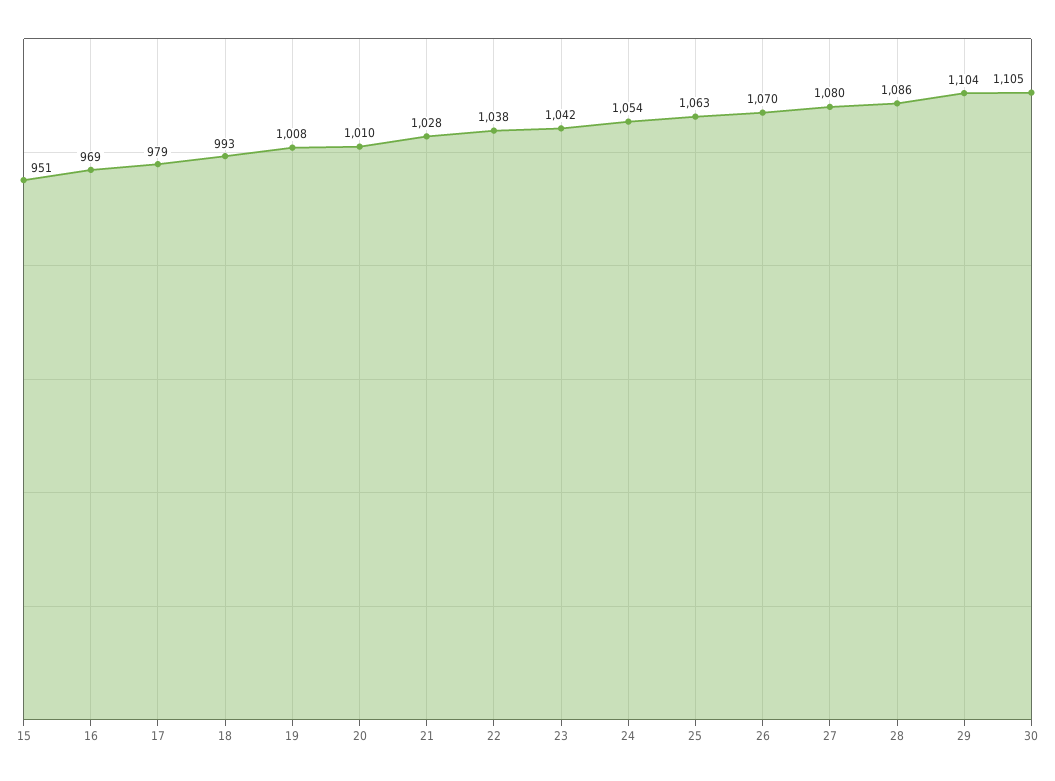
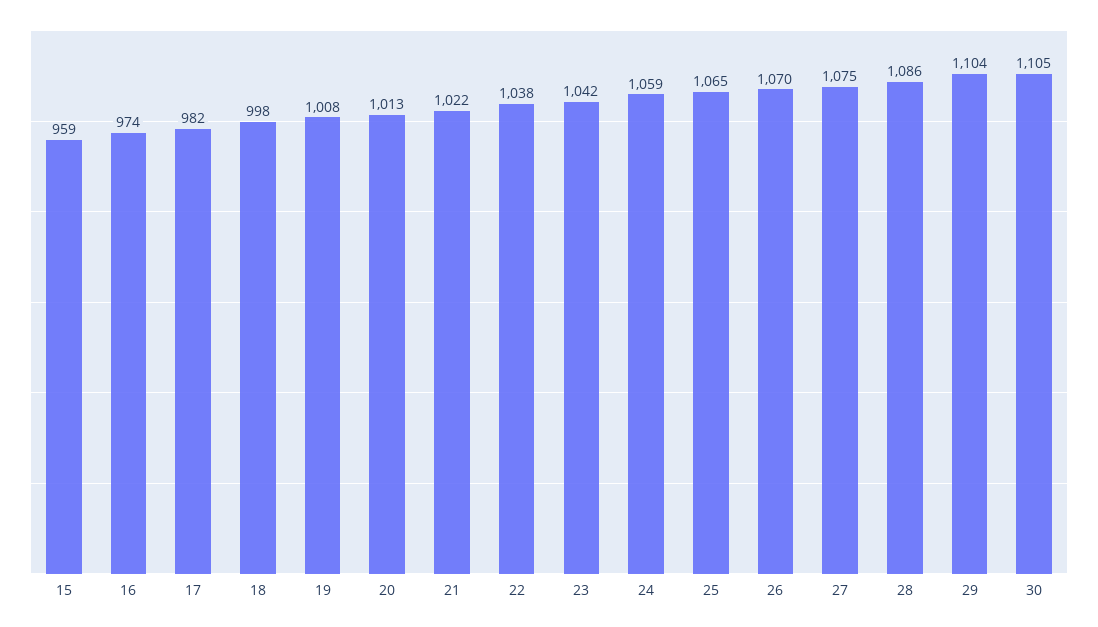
  {
-   "15": 951,
+   "15": 959,
-   "16": 969,
+   "16": 974,
-   "17": 979,
+   "17": 982,
-   "18": 993,
+   "18": 998,
    "19": 1008,
-   "20": 1010,
+   "20": 1013,
-   "21": 1028,
+   "21": 1022,
    "22": 1038,
    "23": 1042,
-   "24": 1054,
+   "24": 1059,
-   "25": 1063,
+   "25": 1065,
    "26": 1070,
-   "27": 1080,
+   "27": 1075,
    "28": 1086,
    "29": 1104,
    "30": 1105
  }

